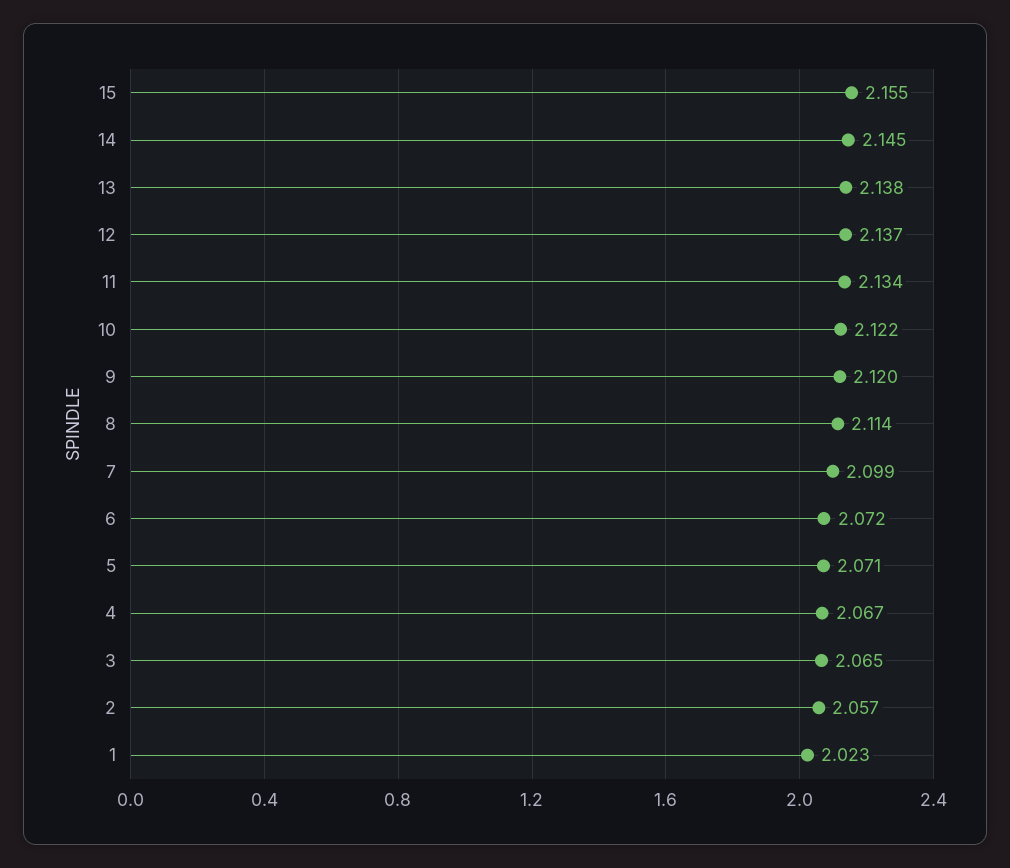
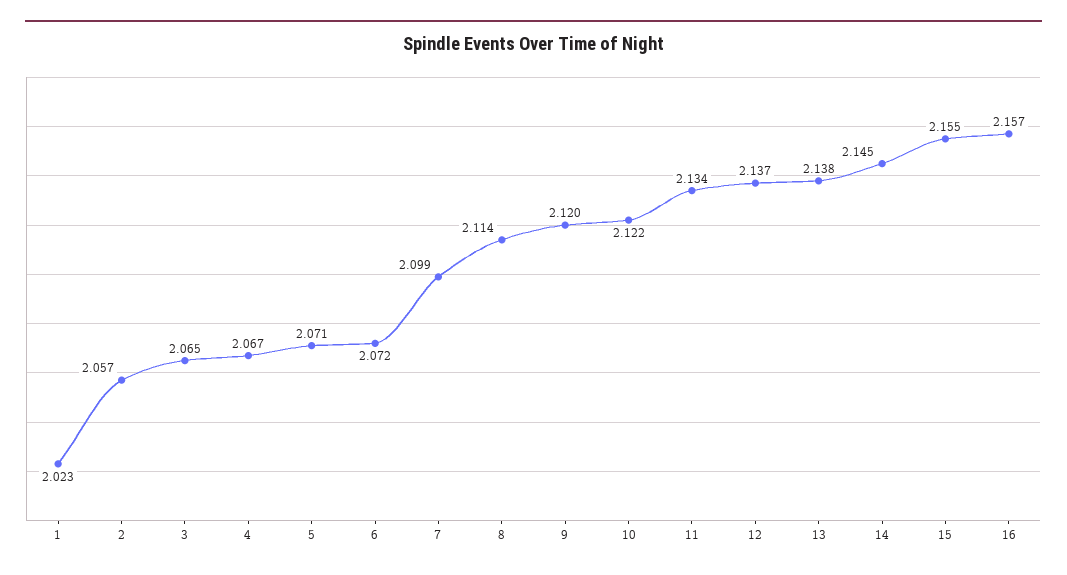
  {
    "15": 2.155,
    "14": 2.145,
    "13": 2.138,
    "12": 2.137,
    "11": 2.134,
    "10": 2.122,
    "9": 2.12,
    "8": 2.114,
    "7": 2.099,
    "6": 2.072,
    "5": 2.071,
    "4": 2.067,
    "3": 2.065,
    "2": 2.057,
-   "1": 2.023
+   "1": 2.023,
+   "16": 2.157
  }

